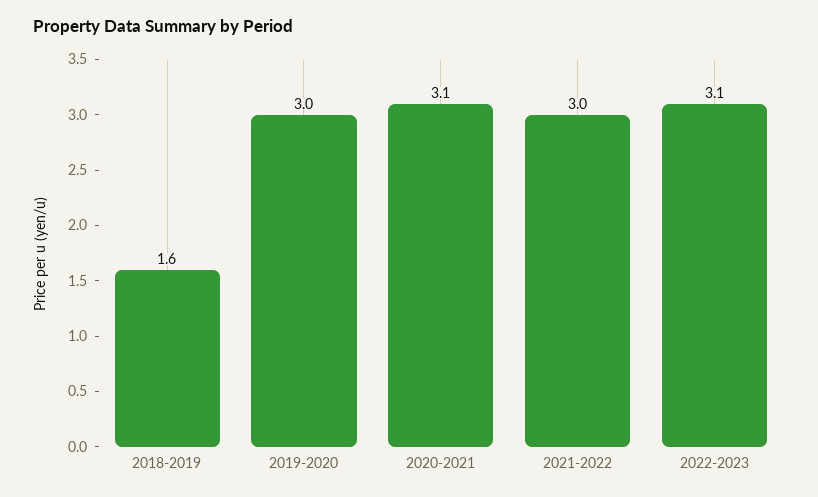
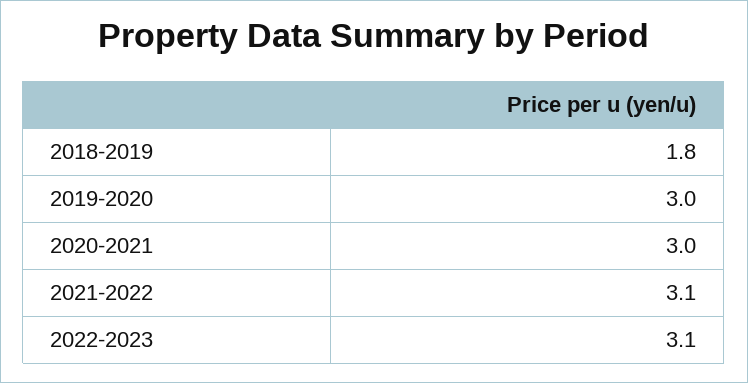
  {
-   "2018-2019": 1.6,
+   "2018-2019": 1.8,
    "2019-2020": 3,
-   "2020-2021": 3.1,
+   "2020-2021": 3,
-   "2021-2022": 3,
+   "2021-2022": 3.1,
    "2022-2023": 3.1
  }

